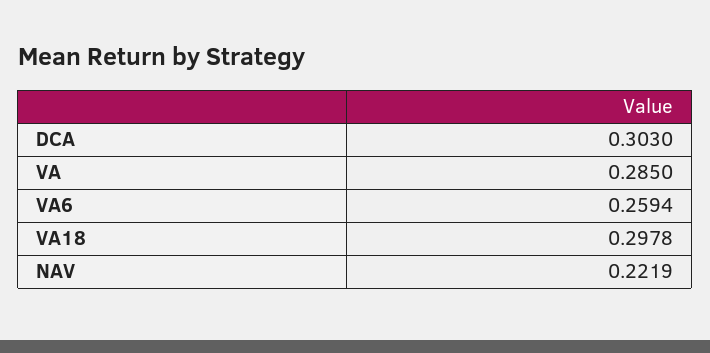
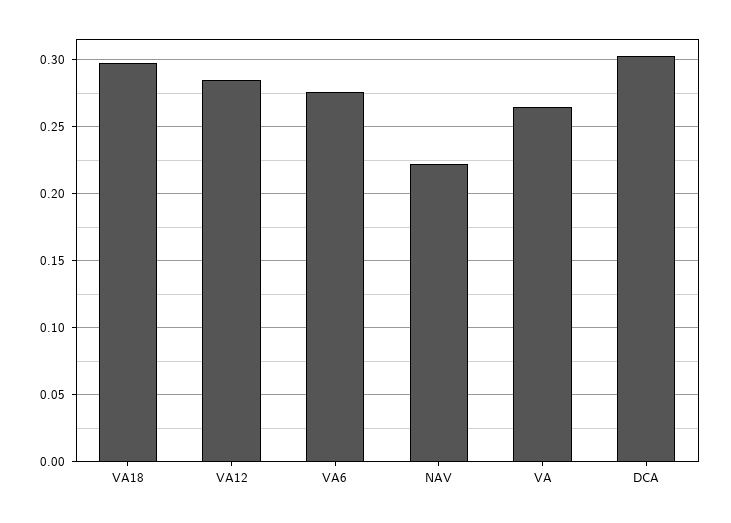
  {
    "DCA": 0.303,
-   "VA": 0.285,
+   "VA": 0.265,
-   "VA6": 0.2594,
+   "VA6": 0.275,
    "VA18": 0.2978,
-   "NAV": 0.2219
+   "NAV": 0.2219,
+   "VA12": 0.285
  }

